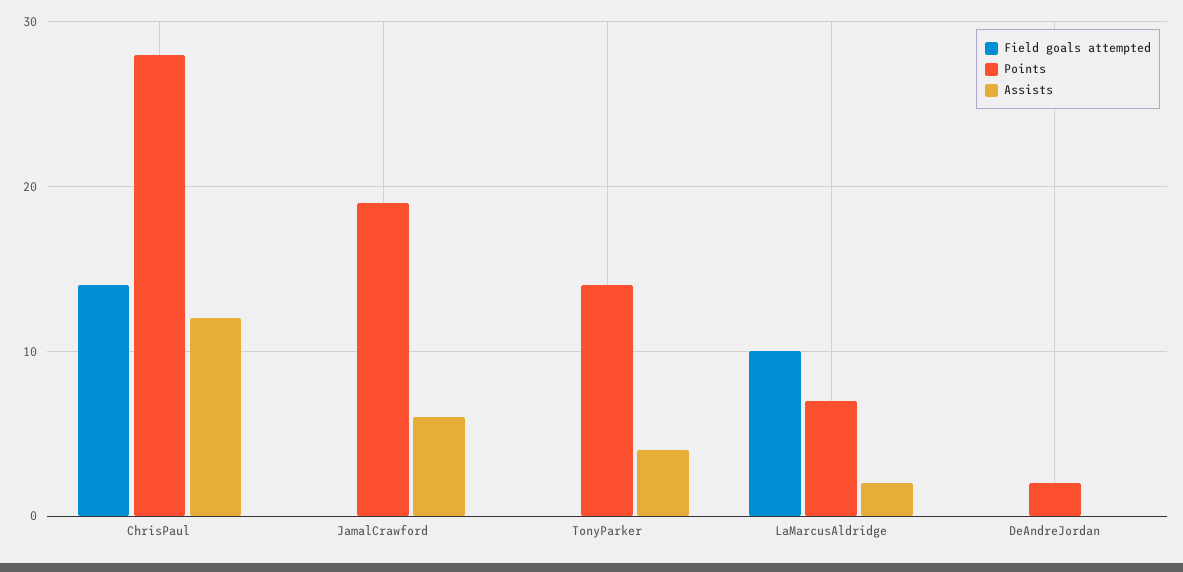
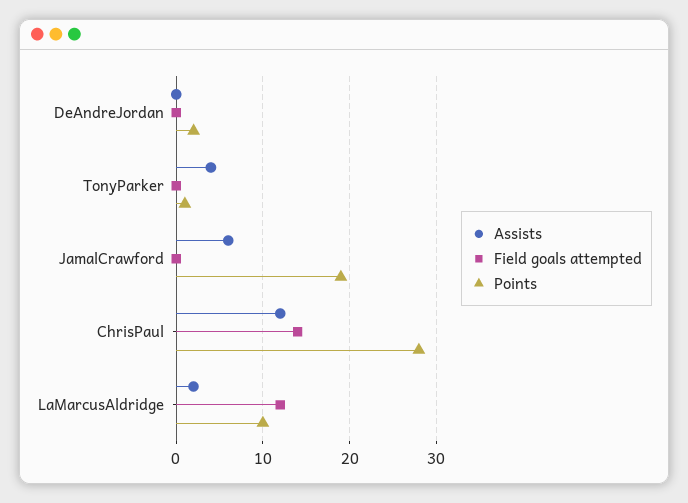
  {
    "Field goals attempted": {
      "ChrisPaul": 14,
      "JamalCrawford": 0,
      "TonyParker": 0,
-     "LaMarcusAldridge": 10,
+     "LaMarcusAldridge": 12,
      "DeAndreJordan": 0
    },
    "Points": {
      "ChrisPaul": 28,
      "JamalCrawford": 19,
-     "TonyParker": 14,
+     "TonyParker": 1,
-     "LaMarcusAldridge": 7,
+     "LaMarcusAldridge": 10,
      "DeAndreJordan": 2
    },
    "Assists": {
      "ChrisPaul": 12,
      "JamalCrawford": 6,
      "TonyParker": 4,
      "LaMarcusAldridge": 2,
      "DeAndreJordan": 0
    }
  }

